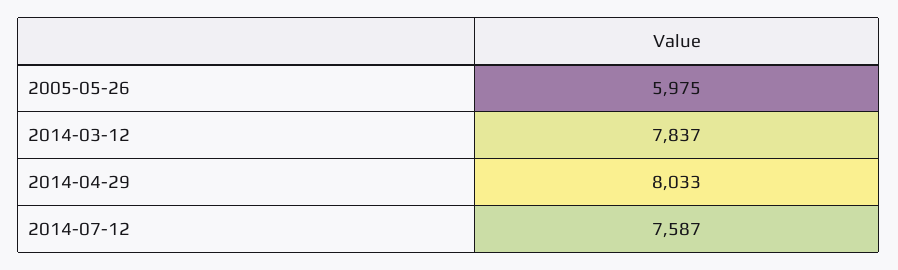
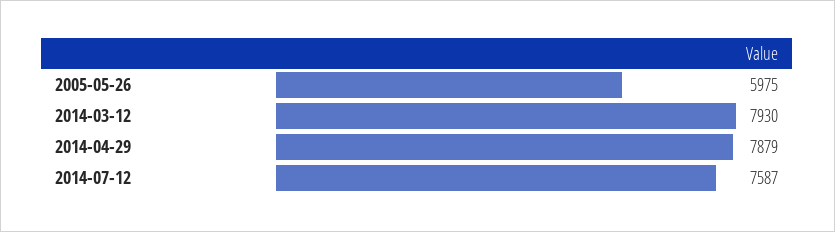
  {
    "2005-05-26": 5975,
-   "2014-03-12": 7837,
+   "2014-03-12": 7930,
-   "2014-04-29": 8033,
+   "2014-04-29": 7879,
    "2014-07-12": 7587
  }

